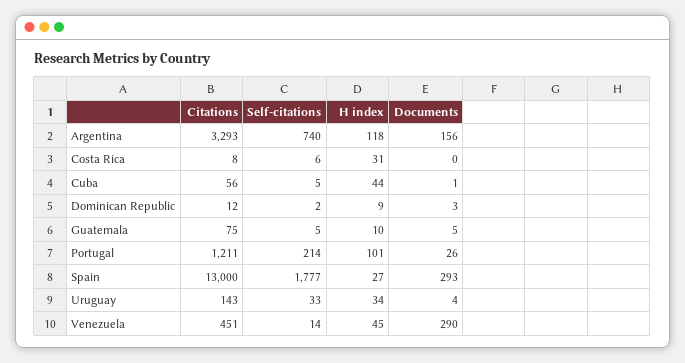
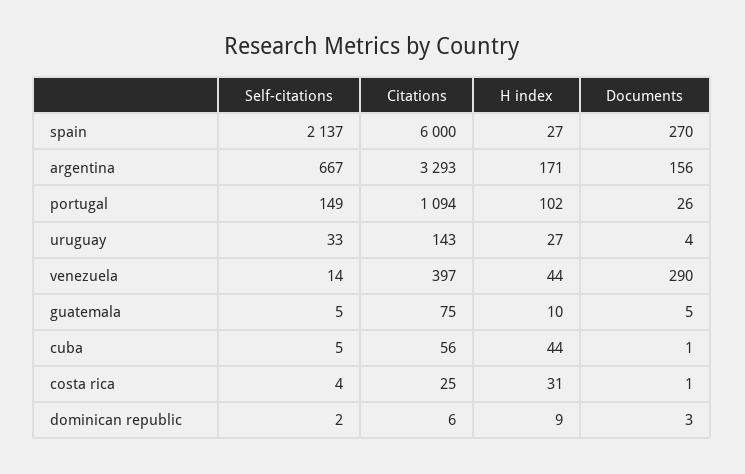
  {
    "Citations": {
      "Argentina": 3293,
-     "Costa Rica": 8,
+     "Costa Rica": 25,
      "Cuba": 56,
-     "Dominican Republic": 12,
+     "Dominican Republic": 6,
      "Guatemala": 75,
-     "Portugal": 1211,
+     "Portugal": 1094,
-     "Spain": 13000,
+     "Spain": 6000,
      "Uruguay": 143,
-     "Venezuela": 451
+     "Venezuela": 397
    },
    "Self-citations": {
-     "Argentina": 740,
+     "Argentina": 667,
-     "Costa Rica": 6,
+     "Costa Rica": 4,
      "Cuba": 5,
      "Dominican Republic": 2,
      "Guatemala": 5,
-     "Portugal": 214,
+     "Portugal": 149,
-     "Spain": 1777,
+     "Spain": 2137,
      "Uruguay": 33,
      "Venezuela": 14
    },
    "H index": {
-     "Argentina": 118,
+     "Argentina": 171,
      "Costa Rica": 31,
      "Cuba": 44,
      "Dominican Republic": 9,
      "Guatemala": 10,
-     "Portugal": 101,
+     "Portugal": 102,
      "Spain": 27,
-     "Uruguay": 34,
+     "Uruguay": 27,
-     "Venezuela": 45
+     "Venezuela": 44
    },
    "Documents": {
      "Argentina": 156,
-     "Costa Rica": 0,
+     "Costa Rica": 1,
      "Cuba": 1,
      "Dominican Republic": 3,
      "Guatemala": 5,
      "Portugal": 26,
-     "Spain": 293,
+     "Spain": 270,
      "Uruguay": 4,
      "Venezuela": 290
    }
  }

